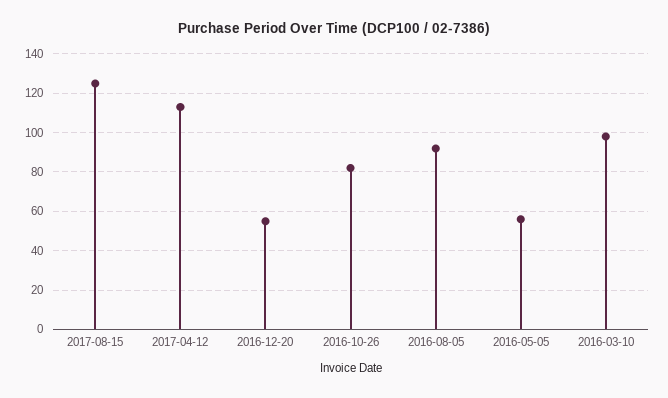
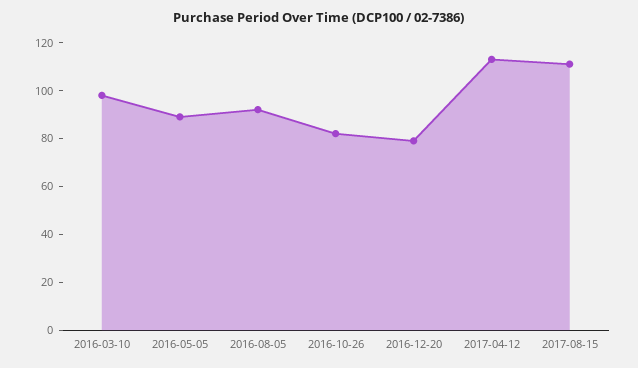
  {
-   "2017-08-15": 125,
+   "2017-08-15": 110,
    "2017-04-12": 115,
-   "2016-12-20": 55,
+   "2016-12-20": 80,
    "2016-10-26": 80,
    "2016-08-05": 90,
-   "2016-05-05": 55,
+   "2016-05-05": 90,
    "2016-03-10": 100
  }

